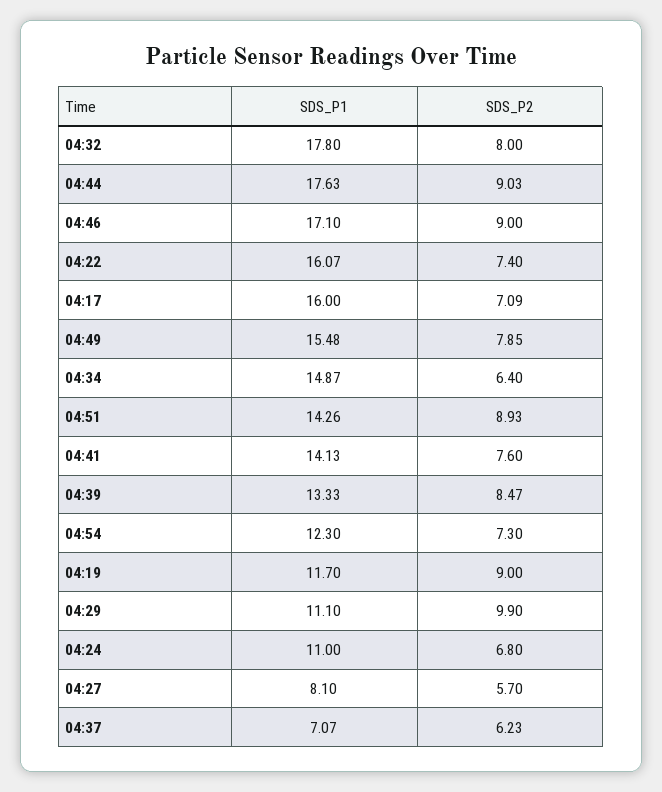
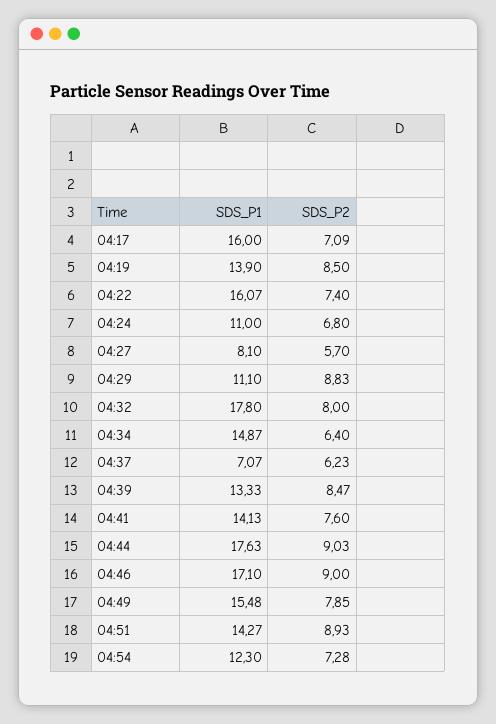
  {
    "SDS_P1": {
      "04:32": 17.8,
      "04:44": 17.63,
      "04:46": 17.1,
      "04:22": 16.07,
      "04:17": 16,
      "04:49": 15.48,
      "04:34": 14.87,
-     "04:51": 14.26,
+     "04:51": 14.27,
      "04:41": 14.13,
      "04:39": 13.33,
      "04:54": 12.3,
-     "04:19": 11.7,
+     "04:19": 13.9,
      "04:29": 11.1,
      "04:24": 11,
      "04:27": 8.1,
      "04:37": 7.07
    },
    "SDS_P2": {
      "04:32": 8,
      "04:44": 9.03,
      "04:46": 9,
      "04:22": 7.4,
      "04:17": 7.09,
      "04:49": 7.85,
      "04:34": 6.4,
      "04:51": 8.93,
      "04:41": 7.6,
      "04:39": 8.47,
-     "04:54": 7.3,
+     "04:54": 7.28,
-     "04:19": 9,
+     "04:19": 8.5,
-     "04:29": 9.9,
+     "04:29": 8.83,
      "04:24": 6.8,
      "04:27": 5.7,
      "04:37": 6.23
    }
  }

